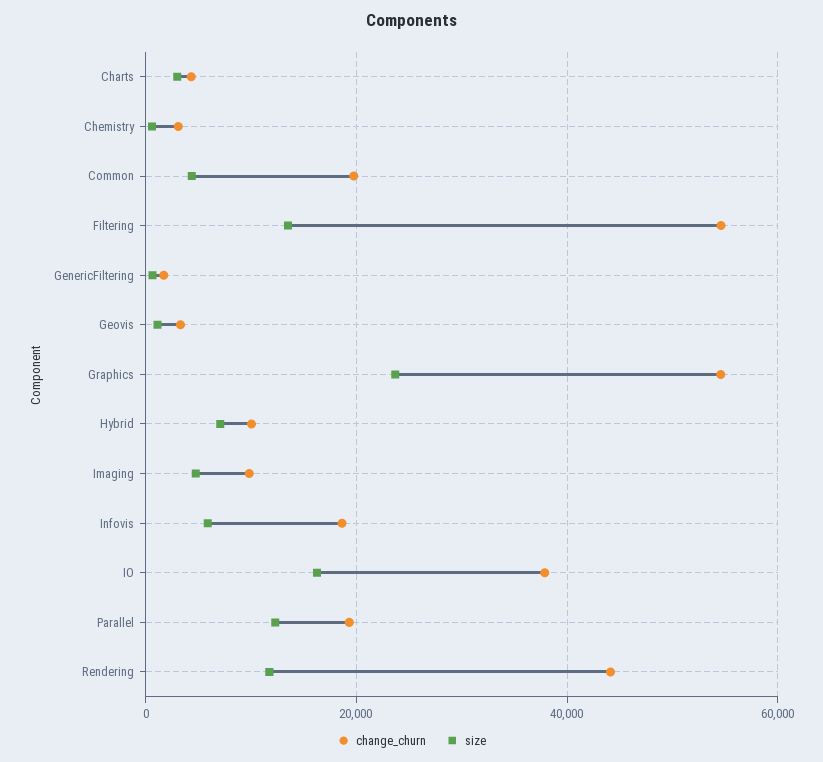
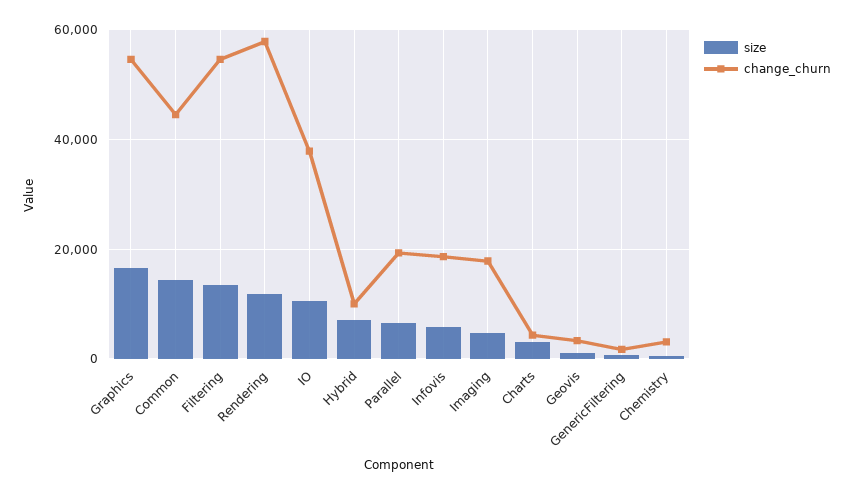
  {
    "change_churn": {
      "Charts": 4000,
      "Chemistry": 4000,
-     "Common": 20000,
+     "Common": 44000,
      "Filtering": 54000,
      "GenericFiltering": 2000,
      "Geovis": 4000,
      "Graphics": 54000,
      "Hybrid": 10000,
-     "Imaging": 10000,
+     "Imaging": 18000,
      "Infovis": 18000,
      "IO": 38000,
      "Parallel": 20000,
-     "Rendering": 44000
+     "Rendering": 58000
    },
    "size": {
      "Charts": 4000,
      "Chemistry": 0,
-     "Common": 4000,
+     "Common": 14000,
      "Filtering": 14000,
      "GenericFiltering": 0,
      "Geovis": 2000,
-     "Graphics": 24000,
+     "Graphics": 16000,
      "Hybrid": 8000,
      "Imaging": 4000,
      "Infovis": 6000,
-     "IO": 16000,
+     "IO": 10000,
-     "Parallel": 12000,
+     "Parallel": 6000,
      "Rendering": 12000
    }
  }

